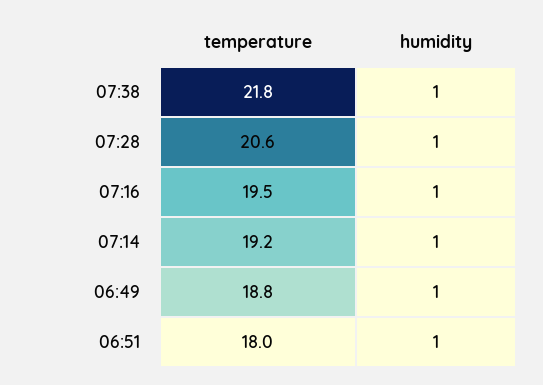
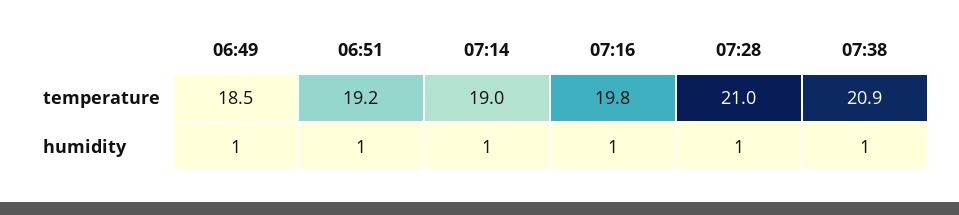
  {
    "temperature": {
-     "07:38": 21.8,
+     "07:38": 20.9,
-     "07:28": 20.6,
+     "07:28": 21,
-     "07:16": 19.5,
+     "07:16": 19.8,
-     "07:14": 19.2,
+     "07:14": 19,
-     "06:49": 18.8,
+     "06:49": 18.5,
-     "06:51": 18
+     "06:51": 19.2
    },
    "humidity": {
      "07:38": 1,
      "07:28": 1,
      "07:16": 1,
      "07:14": 1,
      "06:49": 1,
      "06:51": 1
    }
  }

